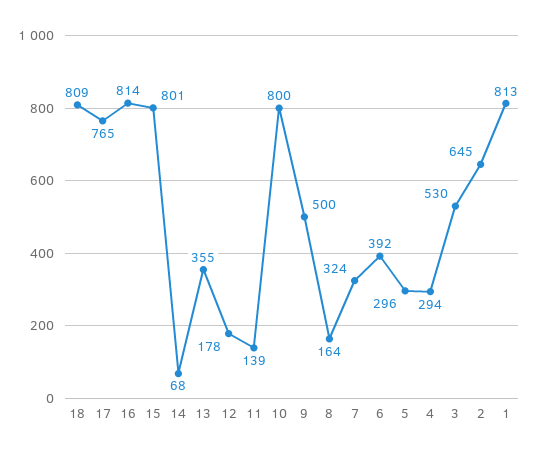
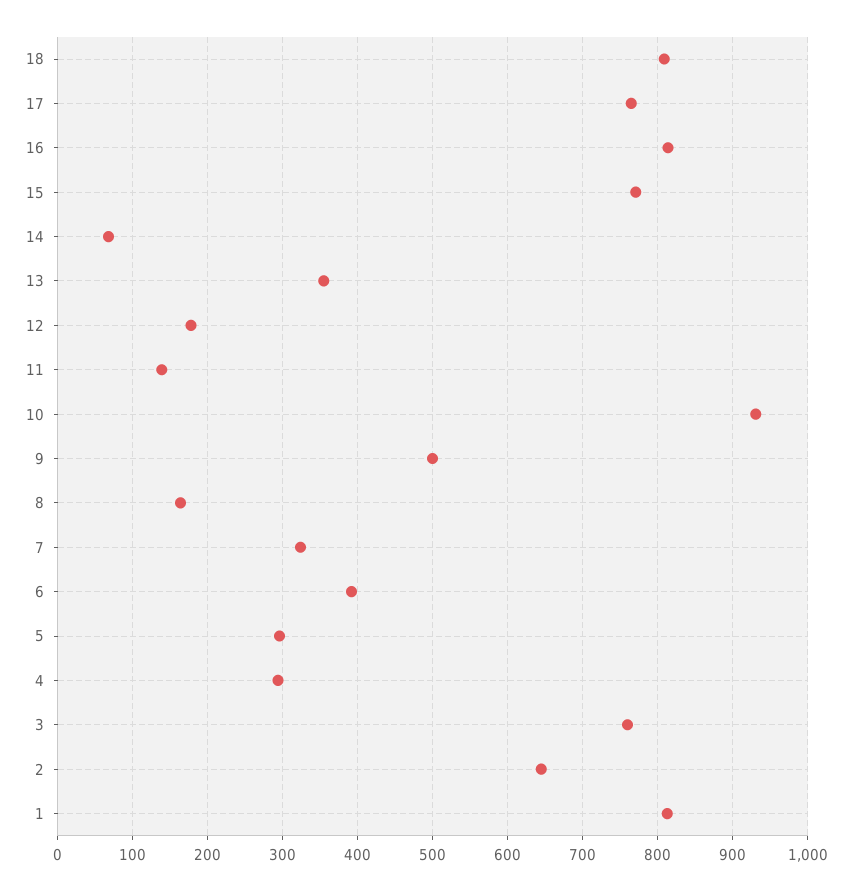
  {
    "18": 809,
    "17": 765,
    "16": 814,
-   "15": 801,
+   "15": 770,
    "14": 68,
    "13": 355,
    "12": 178,
    "11": 139,
-   "10": 800,
+   "10": 930,
    "9": 500,
    "8": 164,
    "7": 324,
    "6": 392,
    "5": 296,
    "4": 294,
-   "3": 530,
+   "3": 760,
    "2": 645,
    "1": 813
  }

